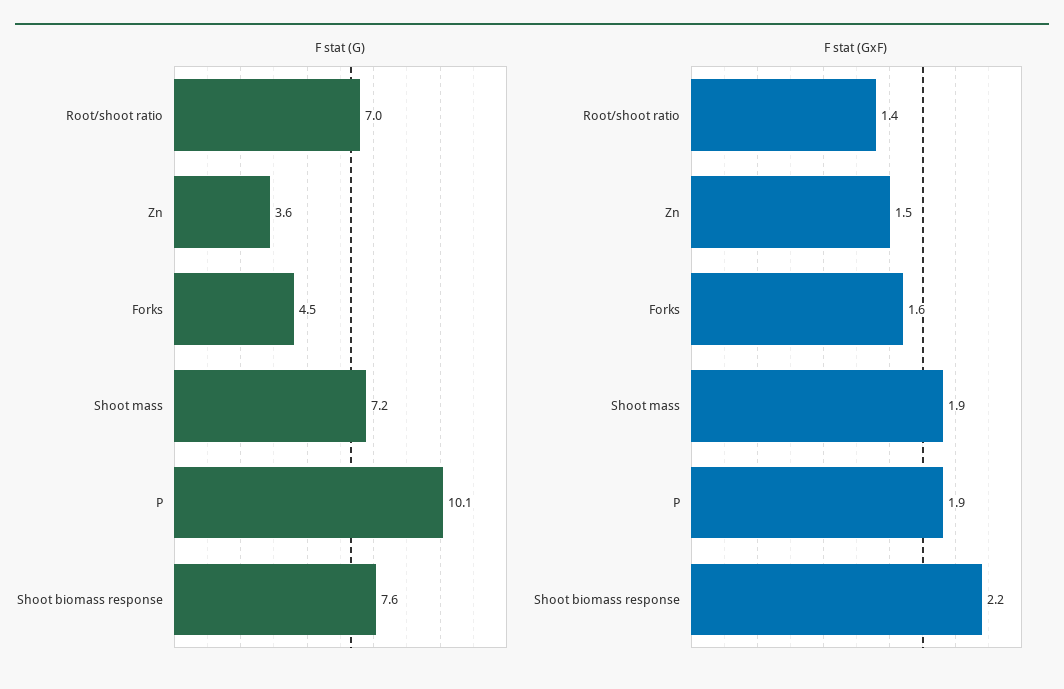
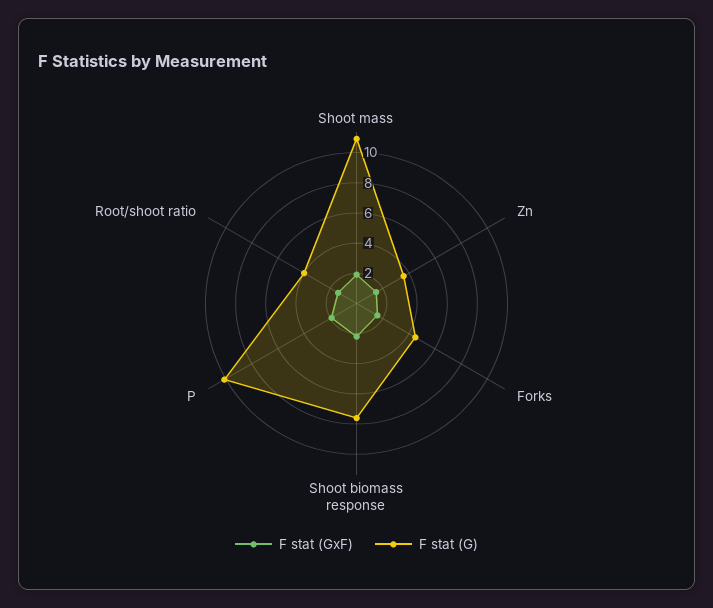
  {
    "F stat (G)": {
-     "Root/shoot ratio": 7,
+     "Root/shoot ratio": 4,
      "Zn": 3.6,
      "Forks": 4.5,
-     "Shoot mass": 7.2,
+     "Shoot mass": 11,
      "P": 10.1,
      "Shoot biomass response": 7.6
    },
    "F stat (GxF)": {
      "Root/shoot ratio": 1.4,
      "Zn": 1.5,
      "Forks": 1.6,
      "Shoot mass": 1.9,
      "P": 1.9,
      "Shoot biomass response": 2.2
    }
  }

